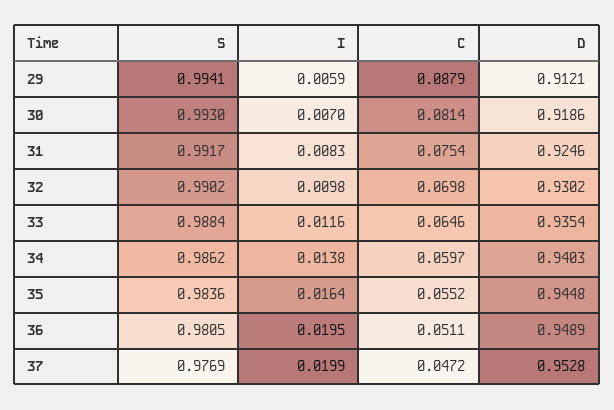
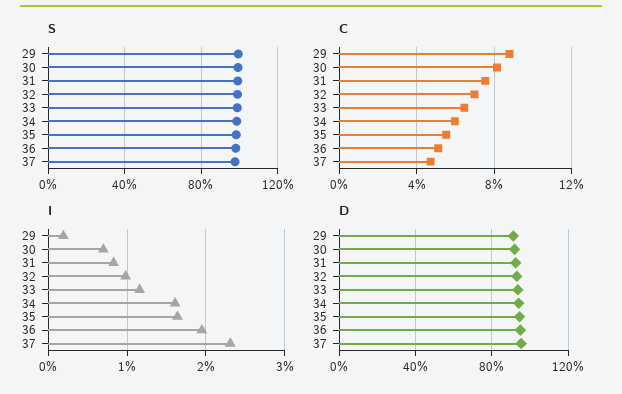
  {
    "S": {
      "29": 0.9941,
      "30": 0.993,
      "31": 0.9917,
      "32": 0.9902,
      "33": 0.9884,
      "34": 0.9862,
      "35": 0.9836,
      "36": 0.9805,
      "37": 0.9769
    },
    "I": {
-     "29": 0.0059,
+     "29": 0.002,
      "30": 0.007,
      "31": 0.0083,
      "32": 0.0098,
      "33": 0.0116,
-     "34": 0.0138,
+     "34": 0.016,
      "35": 0.0164,
      "36": 0.0195,
-     "37": 0.0199
+     "37": 0.023
    },
    "C": {
      "29": 0.0879,
      "30": 0.0814,
      "31": 0.0754,
      "32": 0.0698,
      "33": 0.0646,
      "34": 0.0597,
      "35": 0.0552,
      "36": 0.0511,
      "37": 0.0472
    },
    "D": {
      "29": 0.9121,
      "30": 0.9186,
      "31": 0.9246,
      "32": 0.9302,
      "33": 0.9354,
      "34": 0.9403,
      "35": 0.9448,
      "36": 0.9489,
      "37": 0.9528
    }
  }

